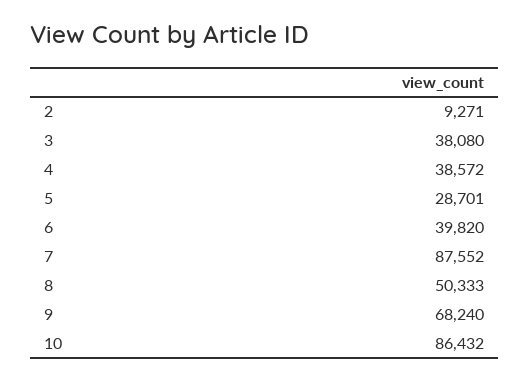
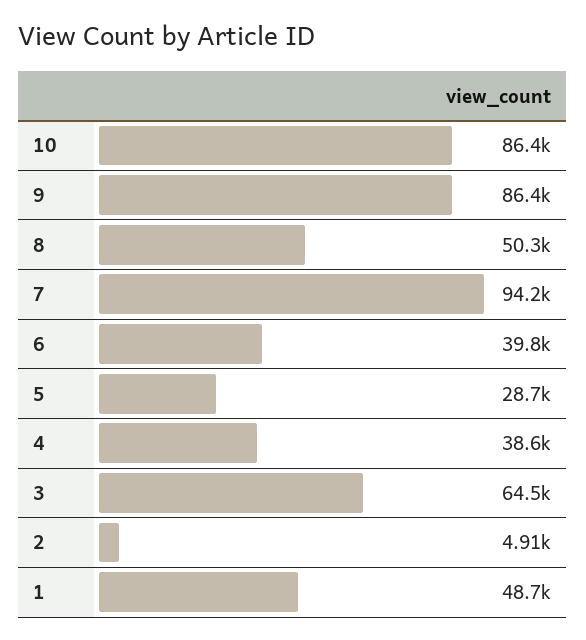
  {
-   "2": 9271,
+   "2": 4910,
-   "3": 38080,
+   "3": 64500,
    "4": 38572,
    "5": 28701,
    "6": 39820,
-   "7": 87552,
+   "7": 94200,
    "8": 50333,
-   "9": 68240,
+   "9": 86400,
-   "10": 86432
+   "10": 86432,
+   "1": 48700
  }

